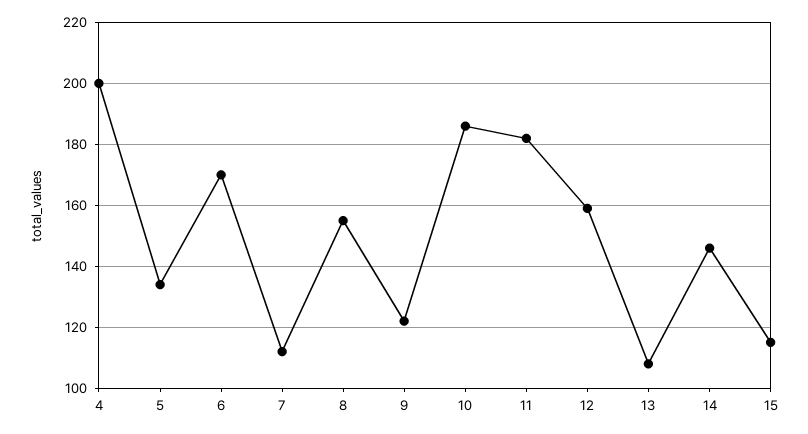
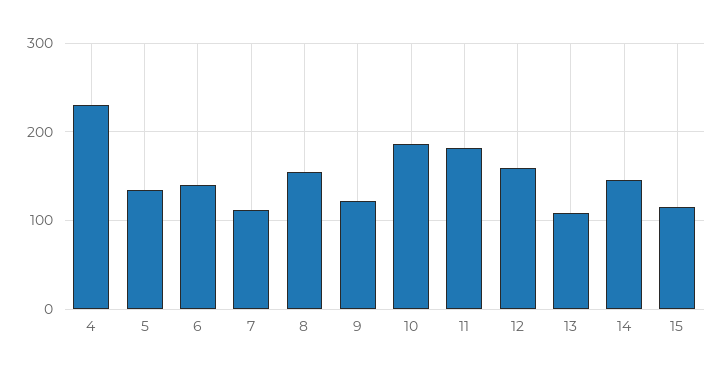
  {
-   "4": 200,
+   "4": 230,
    "5": 135,
-   "6": 170,
+   "6": 140,
    "7": 110,
    "8": 155,
    "9": 120,
    "10": 185,
    "11": 180,
    "12": 160,
    "13": 110,
    "14": 145,
    "15": 115
  }

